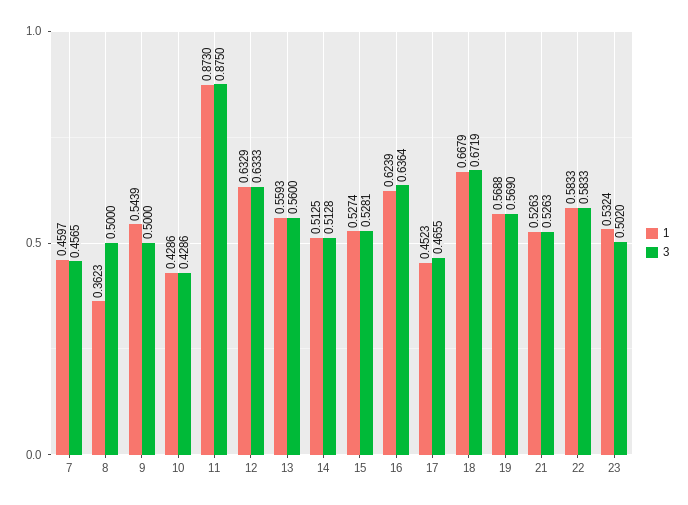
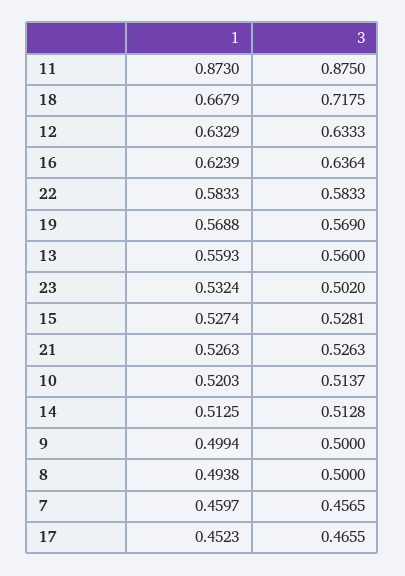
  {
    "1": {
      "7": 0.4597,
-     "8": 0.3623,
+     "8": 0.4938,
-     "9": 0.5439,
+     "9": 0.4994,
-     "10": 0.4286,
+     "10": 0.5203,
      "11": 0.873,
      "12": 0.6329,
      "13": 0.5593,
      "14": 0.5125,
      "15": 0.5274,
      "16": 0.6239,
      "17": 0.4523,
      "18": 0.6679,
      "19": 0.5688,
      "21": 0.5263,
      "22": 0.5833,
      "23": 0.5324
    },
    "3": {
      "7": 0.4565,
      "8": 0.5,
      "9": 0.5,
-     "10": 0.4286,
+     "10": 0.5137,
      "11": 0.875,
      "12": 0.6333,
      "13": 0.56,
      "14": 0.5128,
      "15": 0.5281,
      "16": 0.6364,
      "17": 0.4655,
-     "18": 0.6719,
+     "18": 0.7175,
      "19": 0.569,
      "21": 0.5263,
      "22": 0.5833,
      "23": 0.502
    }
  }

